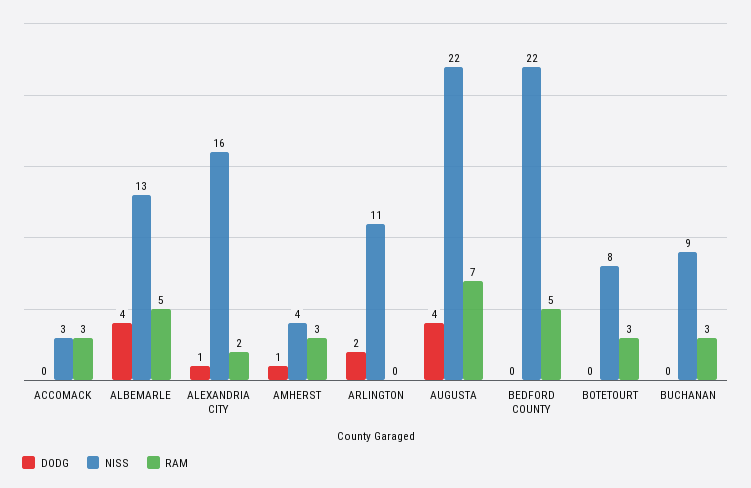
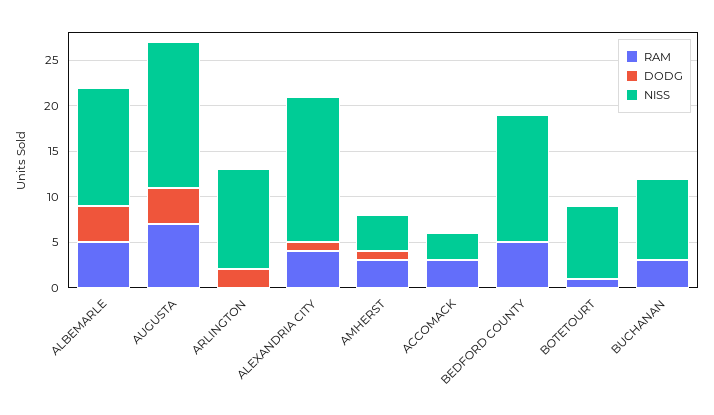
  {
    "DODG": {
      "ACCOMACK": 0,
      "ALBEMARLE": 4,
      "ALEXANDRIA CITY": 1,
      "AMHERST": 1,
      "ARLINGTON": 2,
      "AUGUSTA": 4,
      "BEDFORD COUNTY": 0,
      "BOTETOURT": 0,
      "BUCHANAN": 0
    },
    "NISS": {
      "ACCOMACK": 3,
      "ALBEMARLE": 13,
      "ALEXANDRIA CITY": 16,
      "AMHERST": 4,
      "ARLINGTON": 11,
-     "AUGUSTA": 22,
+     "AUGUSTA": 16,
-     "BEDFORD COUNTY": 22,
+     "BEDFORD COUNTY": 14,
      "BOTETOURT": 8,
      "BUCHANAN": 9
    },
    "RAM": {
      "ACCOMACK": 3,
      "ALBEMARLE": 5,
-     "ALEXANDRIA CITY": 2,
+     "ALEXANDRIA CITY": 4,
      "AMHERST": 3,
      "ARLINGTON": 0,
      "AUGUSTA": 7,
      "BEDFORD COUNTY": 5,
-     "BOTETOURT": 3,
+     "BOTETOURT": 1,
      "BUCHANAN": 3
    }
  }

